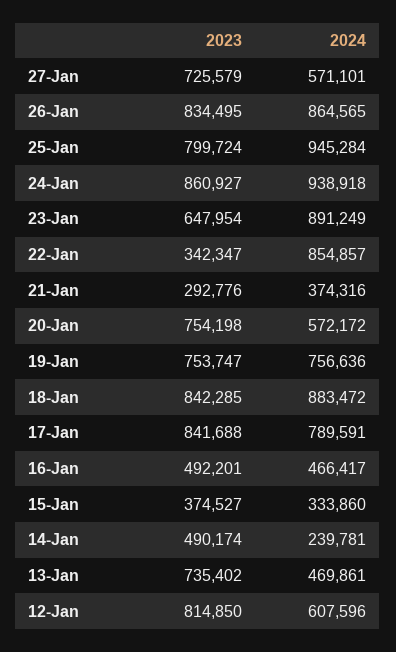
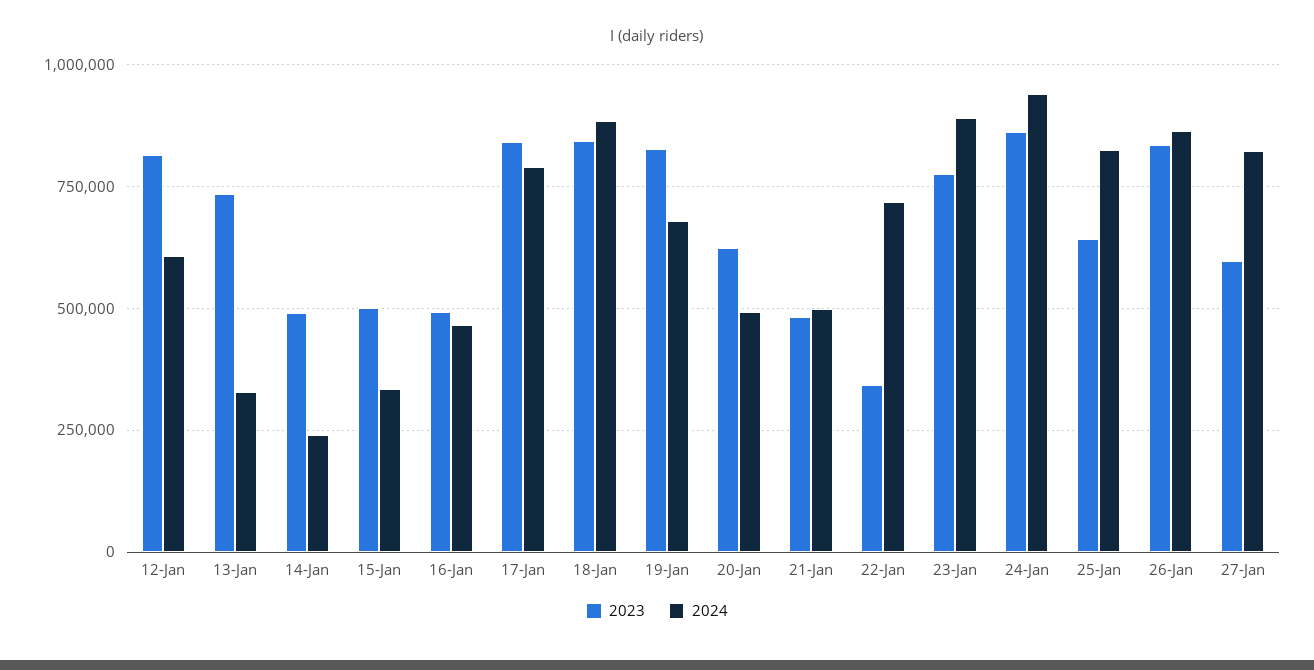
  {
    "2023": {
-     "27-Jan": 725579,
+     "27-Jan": 600000,
      "26-Jan": 834495,
-     "25-Jan": 799724,
+     "25-Jan": 650000,
      "24-Jan": 860927,
-     "23-Jan": 647954,
+     "23-Jan": 775000,
      "22-Jan": 342347,
-     "21-Jan": 292776,
+     "21-Jan": 475000,
-     "20-Jan": 754198,
+     "20-Jan": 625000,
-     "19-Jan": 753747,
+     "19-Jan": 825000,
      "18-Jan": 842285,
      "17-Jan": 841688,
      "16-Jan": 492201,
-     "15-Jan": 374527,
+     "15-Jan": 500000,
      "14-Jan": 490174,
      "13-Jan": 735402,
      "12-Jan": 814850
    },
    "2024": {
-     "27-Jan": 571101,
+     "27-Jan": 825000,
      "26-Jan": 864565,
-     "25-Jan": 945284,
+     "25-Jan": 825000,
      "24-Jan": 938918,
      "23-Jan": 891249,
-     "22-Jan": 854857,
+     "22-Jan": 725000,
-     "21-Jan": 374316,
+     "21-Jan": 500000,
-     "20-Jan": 572172,
+     "20-Jan": 500000,
-     "19-Jan": 756636,
+     "19-Jan": 675000,
      "18-Jan": 883472,
      "17-Jan": 789591,
      "16-Jan": 466417,
      "15-Jan": 333860,
      "14-Jan": 239781,
-     "13-Jan": 469861,
+     "13-Jan": 325000,
      "12-Jan": 607596
    }
  }

